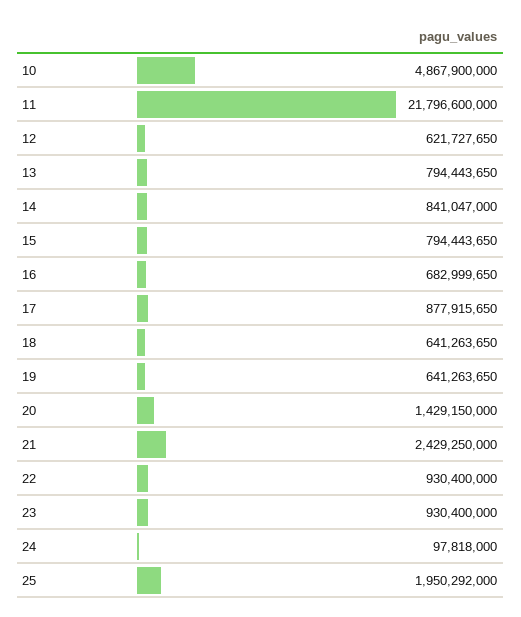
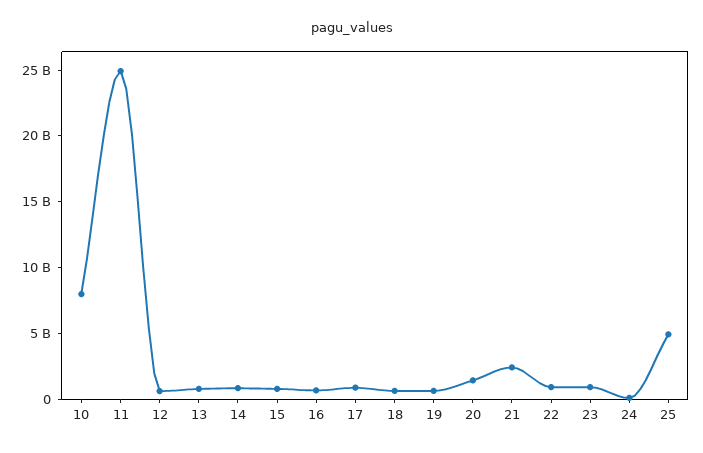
  {
-   "10": 4867900000,
+   "10": 8000000000,
-   "11": 21796600000,
+   "11": 25000000000,
    "12": 621727650,
    "13": 794443650,
    "14": 841047000,
    "15": 794443650,
    "16": 682999650,
    "17": 877915650,
    "18": 641263650,
    "19": 641263650,
    "20": 1429150000,
    "21": 2429250000,
    "22": 930400000,
    "23": 930400000,
    "24": 97818000,
-   "25": 1950292000
+   "25": 5000000000
  }

